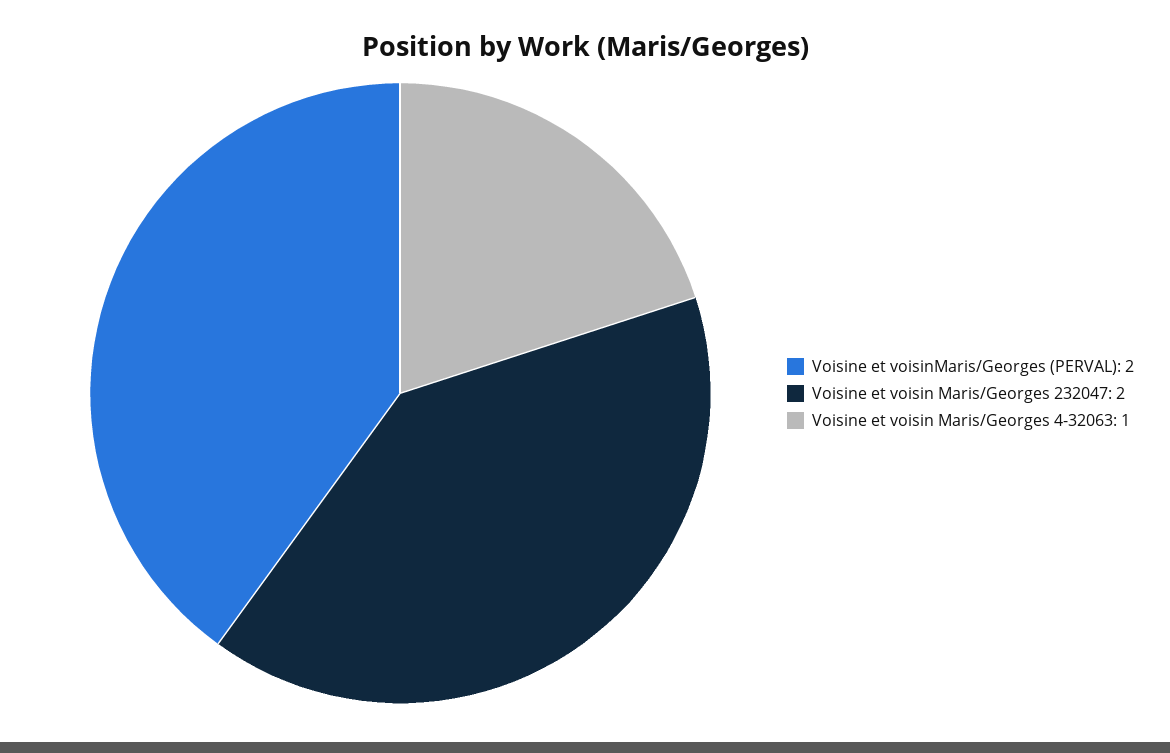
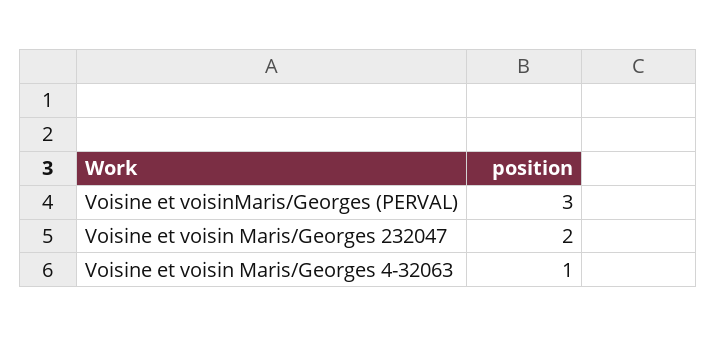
  {
-   "Voisine et voisinMaris/Georges (PERVAL)": 2,
+   "Voisine et voisinMaris/Georges (PERVAL)": 3,
    "Voisine et voisin Maris/Georges 232047": 2,
    "Voisine et voisin Maris/Georges 4-32063": 1
  }

